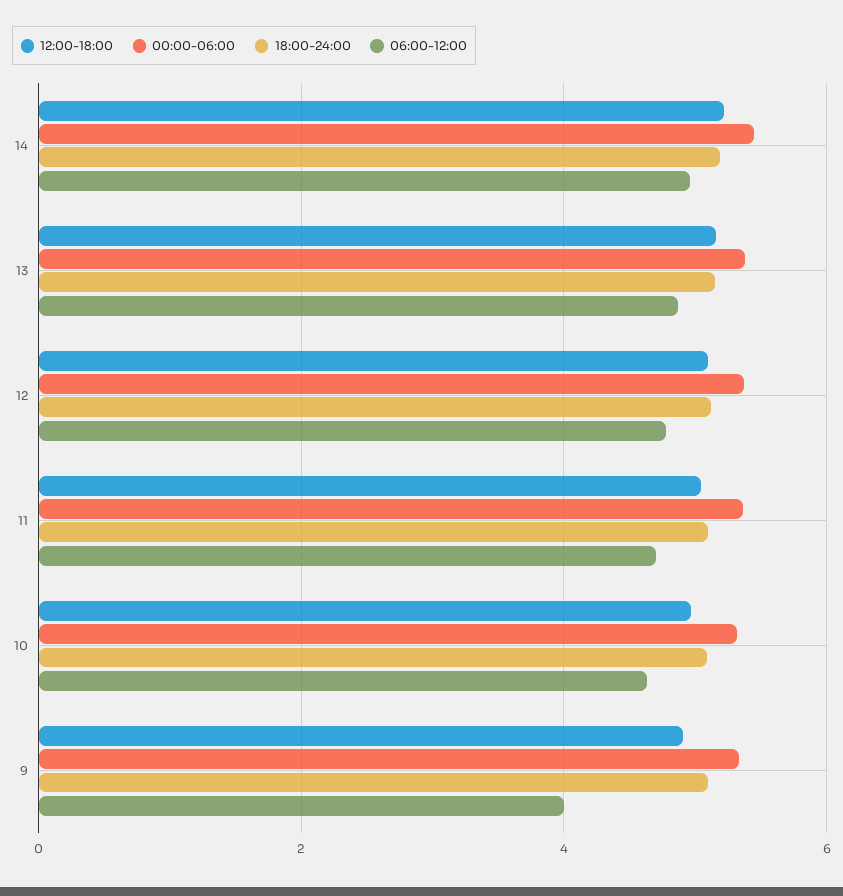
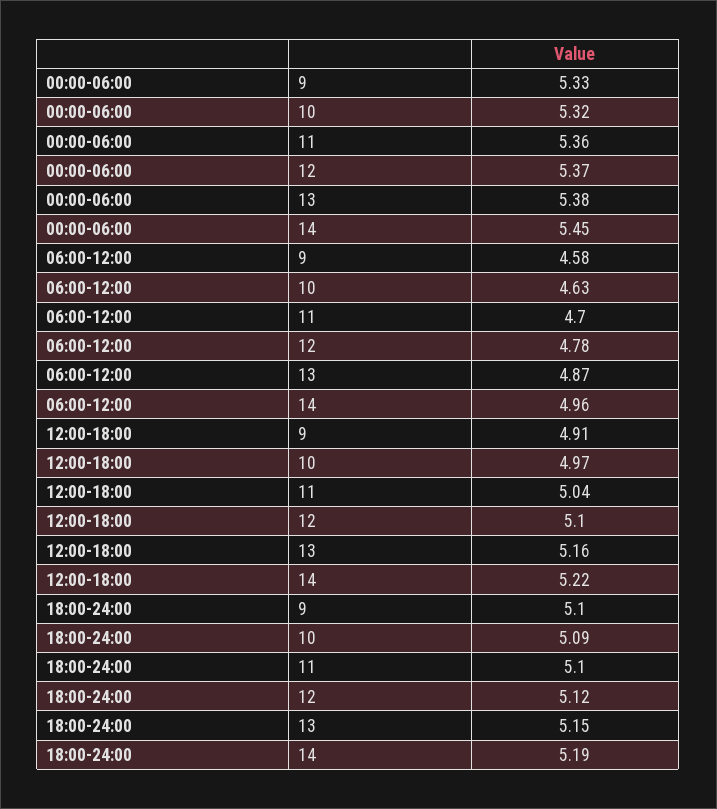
  {
    "12:00-18:00": {
      "14": 5.22,
      "13": 5.16,
      "12": 5.1,
      "11": 5.04,
      "10": 4.97,
      "9": 4.91
    },
    "00:00-06:00": {
      "14": 5.45,
      "13": 5.38,
      "12": 5.37,
      "11": 5.36,
      "10": 5.32,
      "9": 5.33
    },
    "18:00-24:00": {
      "14": 5.19,
      "13": 5.15,
      "12": 5.12,
      "11": 5.1,
      "10": 5.09,
      "9": 5.1
    },
    "06:00-12:00": {
      "14": 4.96,
      "13": 4.87,
      "12": 4.78,
      "11": 4.7,
      "10": 4.63,
-     "9": 4
+     "9": 4.58
    }
  }

